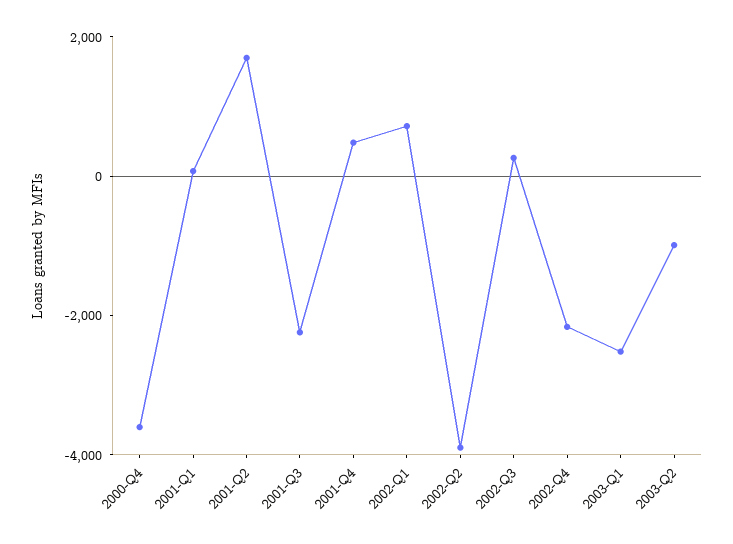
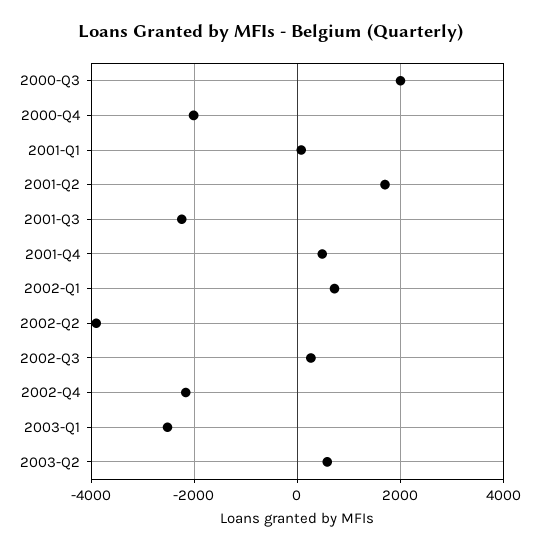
  {
-   "2000-Q4": -3500,
+   "2000-Q4": -2000,
    "2001-Q1": 0,
    "2001-Q2": 1800,
    "2001-Q3": -2200,
    "2001-Q4": 400,
    "2002-Q1": 800,
    "2002-Q2": -3800,
    "2002-Q3": 200,
    "2002-Q4": -2200,
    "2003-Q1": -2600,
-   "2003-Q2": -1000
+   "2003-Q2": 600,
+   "2000-Q3": 2000
  }

